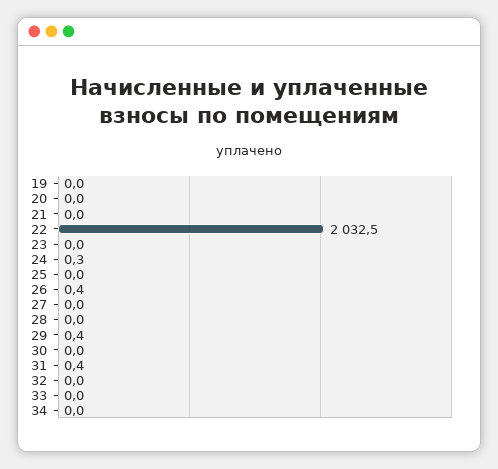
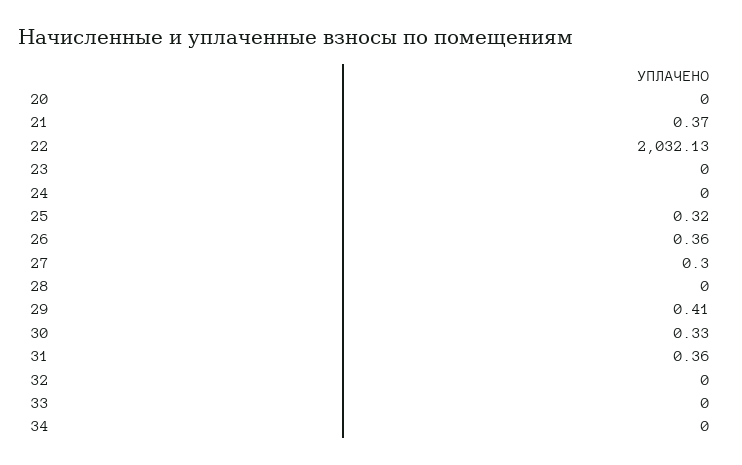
  {
-   "19": 0,
    "20": 0,
-   "21": 0,
+   "21": 0.37,
-   "22": 2032.5,
+   "22": 2032.13,
    "23": 0,
-   "24": 0.3,
+   "24": 0,
-   "25": 0,
+   "25": 0.32,
    "26": 0.36,
-   "27": 0,
+   "27": 0.3,
    "28": 0,
    "29": 0.41,
-   "30": 0,
+   "30": 0.33,
    "31": 0.36,
    "32": 0,
    "33": 0,
    "34": 0
  }

